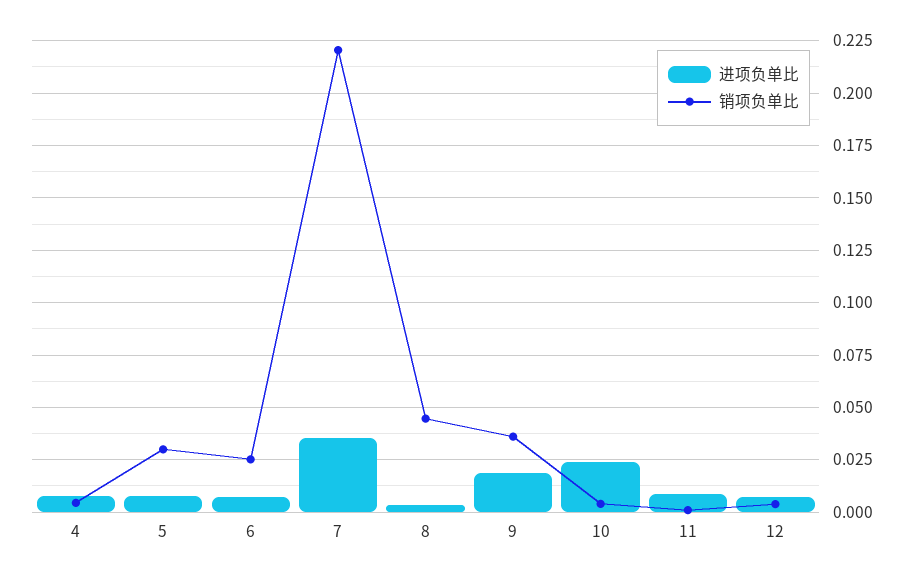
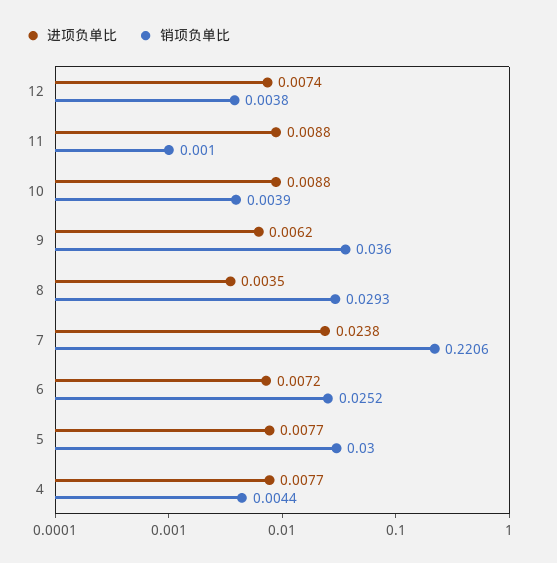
  {
    "进项负单比": {
      "4": 0.0077,
      "5": 0.0077,
      "6": 0.0072,
-     "7": 0.035,
+     "7": 0.0238,
      "8": 0.0035,
-     "9": 0.02,
+     "9": 0.0062,
-     "10": 0.025,
+     "10": 0.0088,
      "11": 0.0088,
      "12": 0.0074
    },
    "销项负单比": {
      "4": 0.0044,
      "5": 0.03,
      "6": 0.0252,
      "7": 0.2206,
-     "8": 0.045,
+     "8": 0.0293,
      "9": 0.036,
      "10": 0.0039,
      "11": 0.001,
      "12": 0.0038
    }
  }

